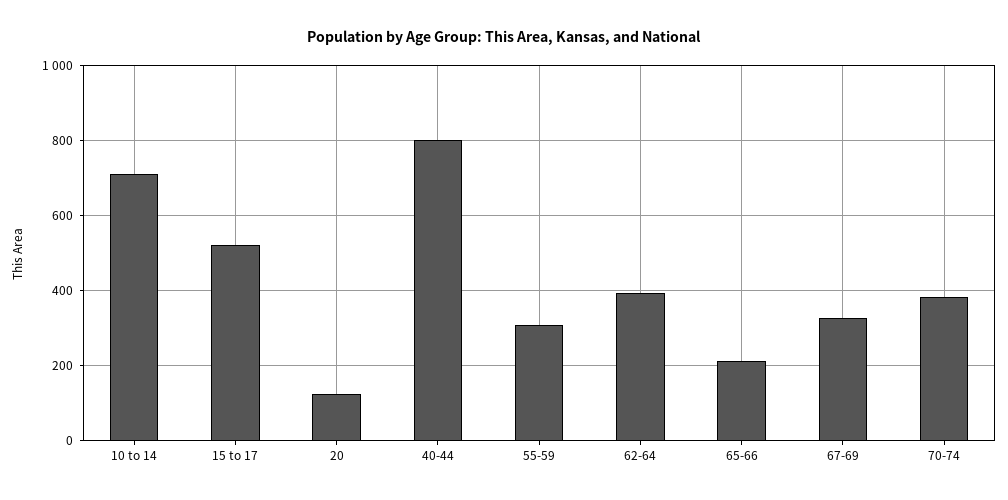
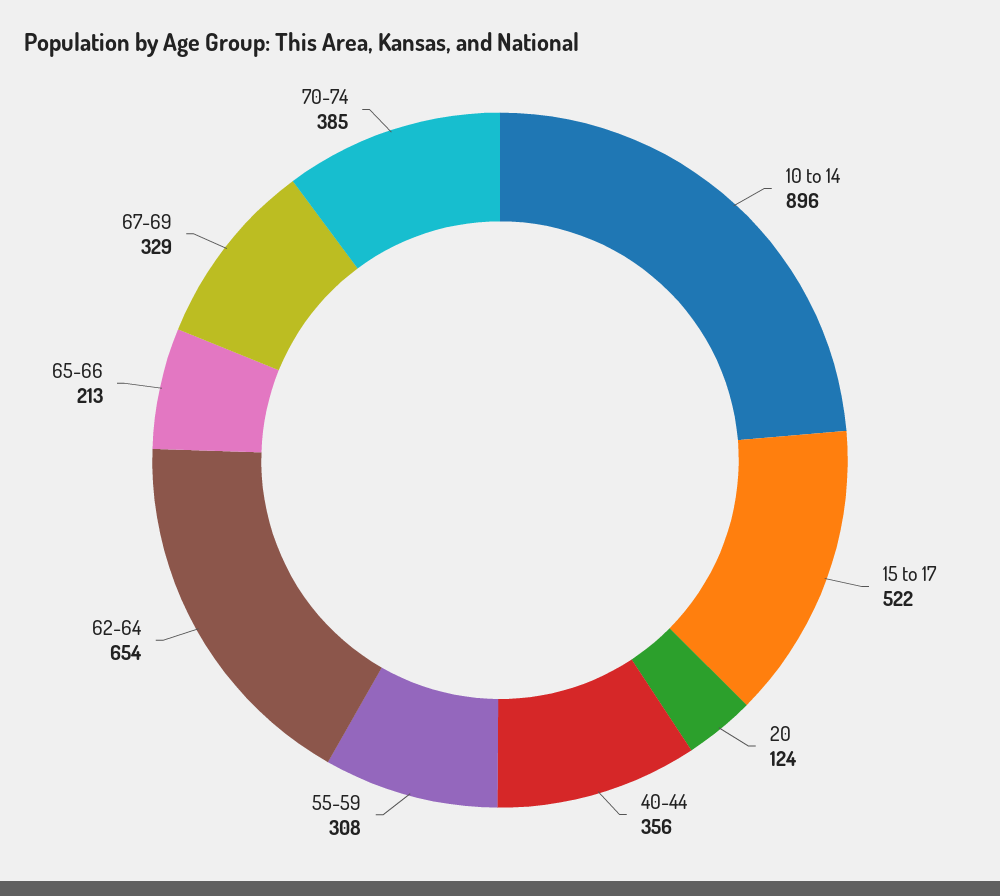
  {
-   "10 to 14": 720,
+   "10 to 14": 896,
    "15 to 17": 522,
    "20": 124,
-   "40-44": 800,
+   "40-44": 356,
    "55-59": 308,
-   "62-64": 400,
+   "62-64": 654,
    "65-66": 213,
    "67-69": 329,
    "70-74": 385
  }

